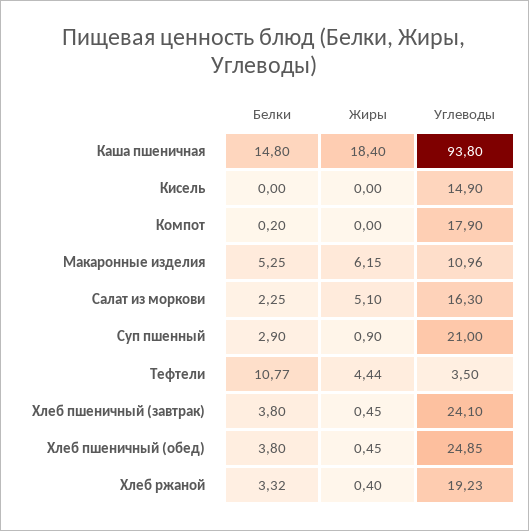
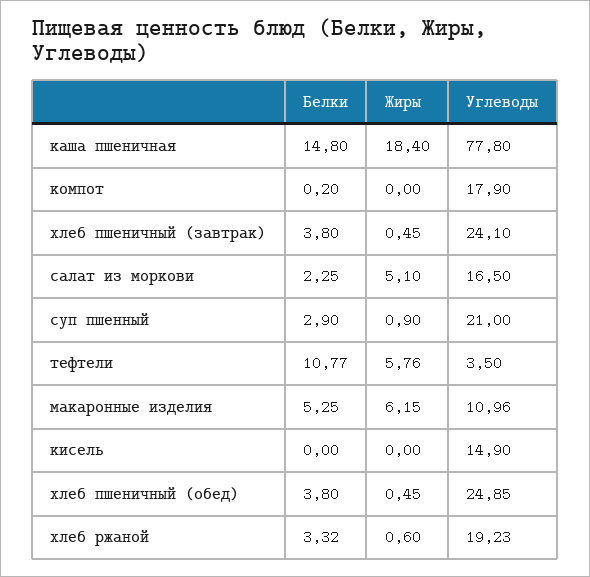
  {
    "Белки": {
      "Каша пшеничная": 14.8,
      "Кисель": 0,
      "Компот": 0.2,
      "Макаронные изделия": 5.25,
      "Салат из моркови": 2.25,
      "Суп пшенный": 2.9,
      "Тефтели": 10.77,
      "Хлеб пшеничный (завтрак)": 3.8,
      "Хлеб пшеничный (обед)": 3.8,
      "Хлеб ржаной": 3.32
    },
    "Жиры": {
      "Каша пшеничная": 18.4,
      "Кисель": 0,
      "Компот": 0,
      "Макаронные изделия": 6.15,
      "Салат из моркови": 5.1,
      "Суп пшенный": 0.9,
-     "Тефтели": 4.44,
+     "Тефтели": 5.76,
      "Хлеб пшеничный (завтрак)": 0.45,
      "Хлеб пшеничный (обед)": 0.45,
-     "Хлеб ржаной": 0.4
+     "Хлеб ржаной": 0.6
    },
    "Углеводы": {
-     "Каша пшеничная": 93.8,
+     "Каша пшеничная": 77.8,
      "Кисель": 14.9,
      "Компот": 17.9,
      "Макаронные изделия": 10.96,
-     "Салат из моркови": 16.3,
+     "Салат из моркови": 16.5,
      "Суп пшенный": 21,
      "Тефтели": 3.5,
      "Хлеб пшеничный (завтрак)": 24.1,
      "Хлеб пшеничный (обед)": 24.85,
      "Хлеб ржаной": 19.23
    }
  }

